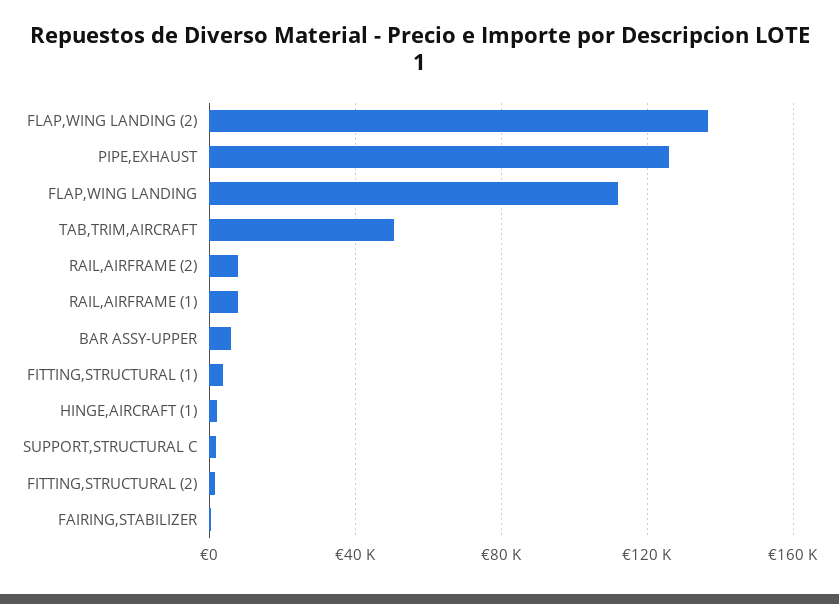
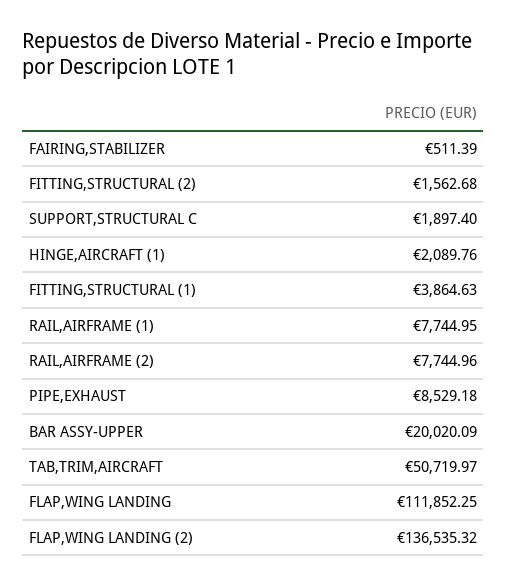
  {
    "FLAP,WING LANDING (2)": 136535.32,
-   "PIPE,EXHAUST": 125000,
+   "PIPE,EXHAUST": 8529.18,
    "FLAP,WING LANDING": 111852.25,
    "TAB,TRIM,AIRCRAFT": 50719.97,
    "RAIL,AIRFRAME (2)": 7744.96,
    "RAIL,AIRFRAME (1)": 7744.95,
-   "BAR ASSY-UPPER": 5000,
+   "BAR ASSY-UPPER": 20020.09,
    "FITTING,STRUCTURAL (1)": 3864.63,
    "HINGE,AIRCRAFT (1)": 2089.76,
    "SUPPORT,STRUCTURAL C": 1897.4,
    "FITTING,STRUCTURAL (2)": 1562.68,
    "FAIRING,STABILIZER": 511.39
  }

